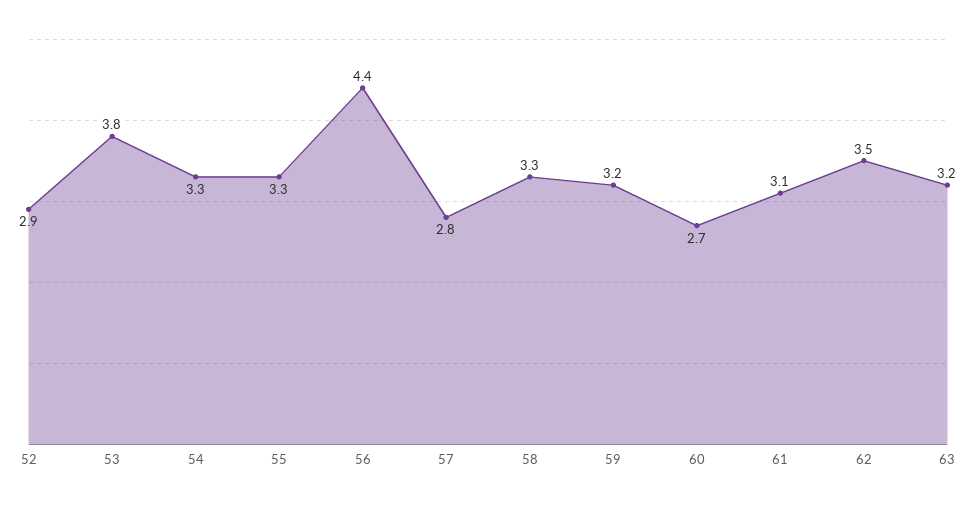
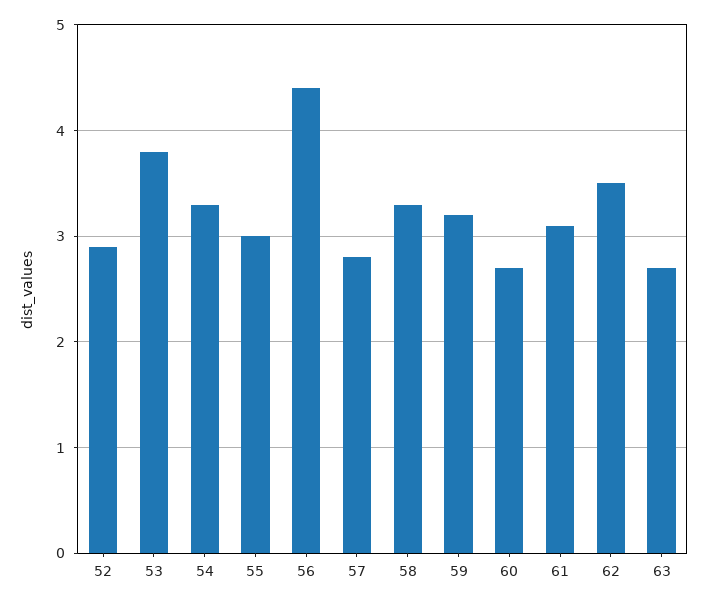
  {
    "52": 2.9,
    "53": 3.8,
    "54": 3.3,
-   "55": 3.3,
+   "55": 3,
    "56": 4.4,
    "57": 2.8,
    "58": 3.3,
    "59": 3.2,
    "60": 2.7,
    "61": 3.1,
    "62": 3.5,
-   "63": 3.2
+   "63": 2.7
  }

